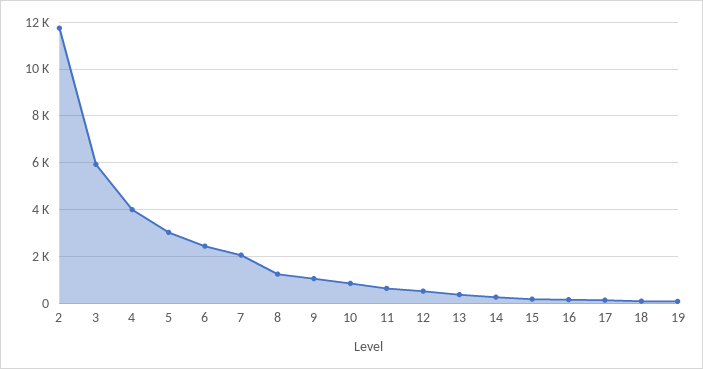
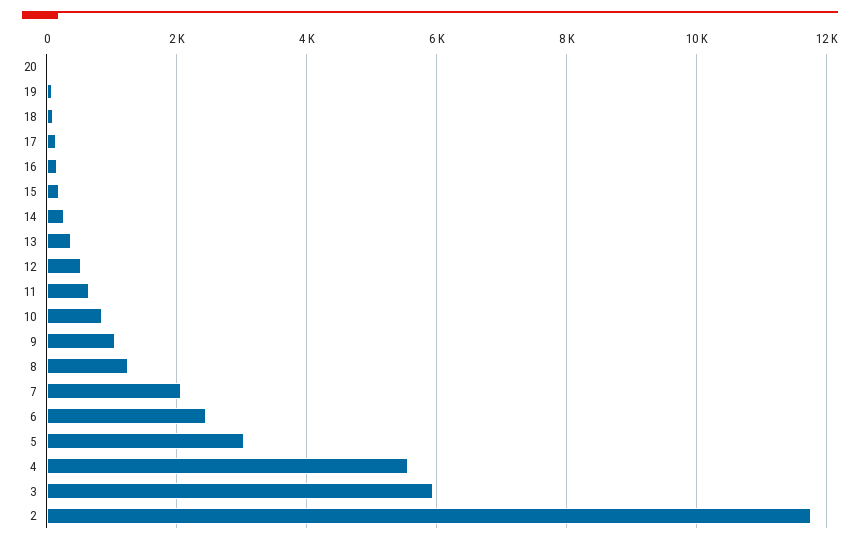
  {
    "2": 11800,
    "3": 6000,
-   "4": 4000,
+   "4": 5600,
    "5": 3000,
    "6": 2400,
    "7": 2000,
    "8": 1200,
    "9": 1000,
    "10": 800,
    "11": 600,
    "12": 600,
    "13": 400,
    "14": 200,
    "15": 200,
    "16": 200,
    "17": 200,
    "18": 0,
-   "19": 0
+   "19": 0,
+   "20": 0
  }

